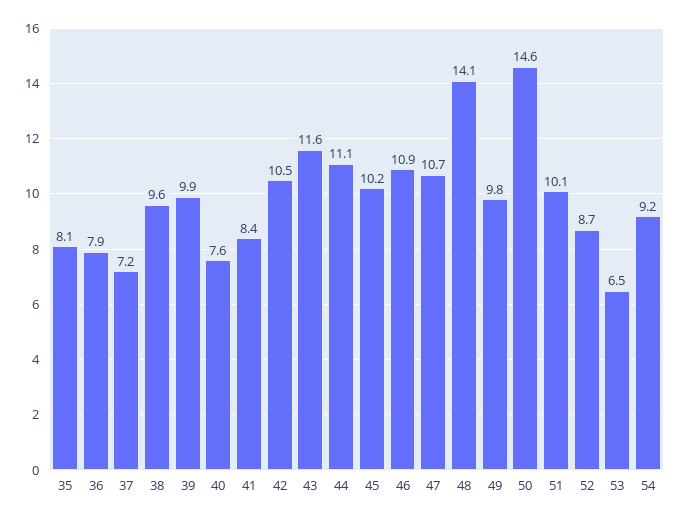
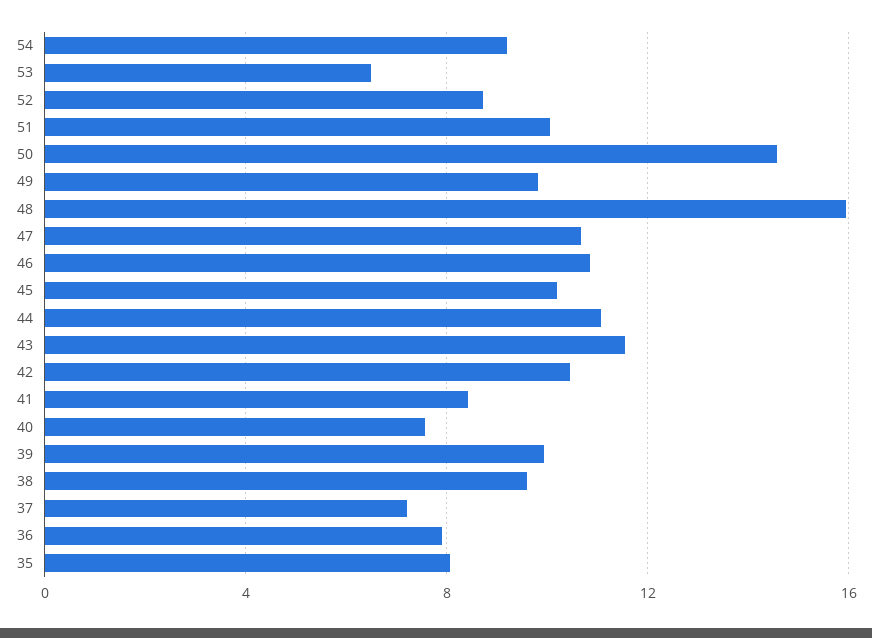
  {
    "35": 8.1,
    "36": 7.9,
    "37": 7.2,
    "38": 9.6,
    "39": 9.9,
    "40": 7.6,
    "41": 8.4,
    "42": 10.5,
    "43": 11.6,
    "44": 11.1,
    "45": 10.2,
    "46": 10.9,
    "47": 10.7,
-   "48": 14.1,
+   "48": 16,
    "49": 9.8,
    "50": 14.6,
    "51": 10.1,
    "52": 8.7,
    "53": 6.5,
    "54": 9.2
  }

